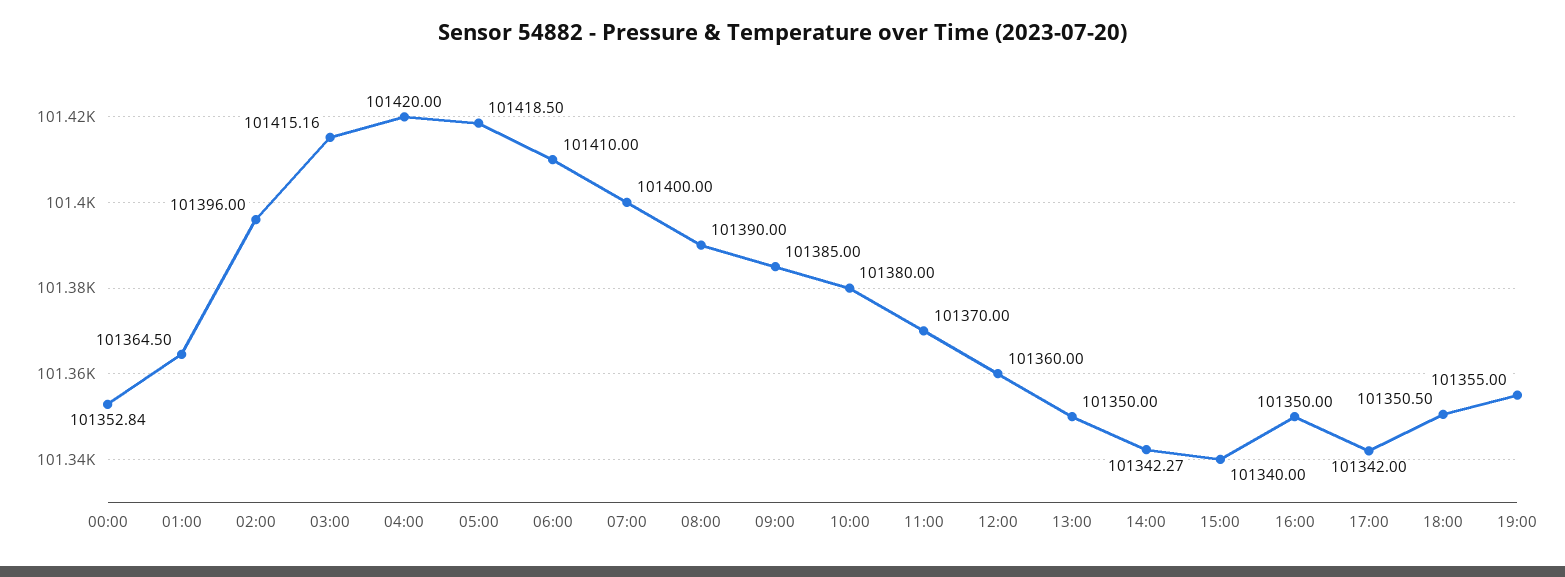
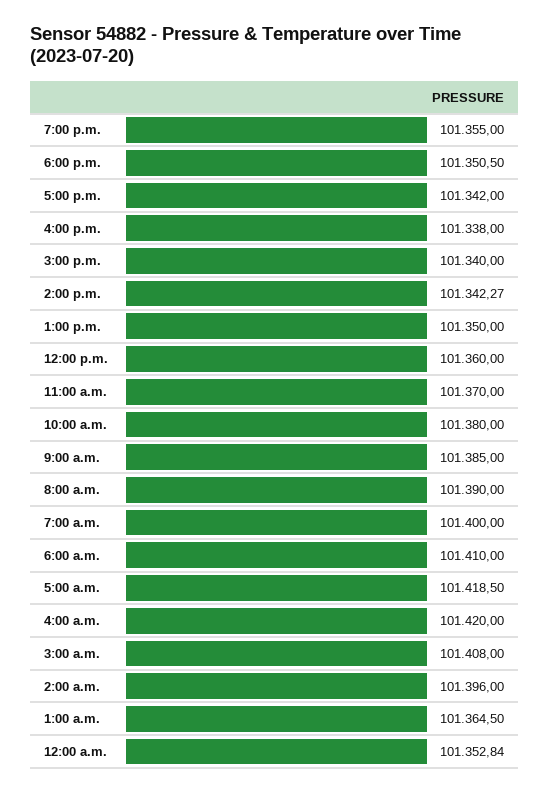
  {
    "00:00": 101352.84,
    "01:00": 101364.5,
    "02:00": 101396,
-   "03:00": 101415.16,
+   "03:00": 101408,
    "04:00": 101420,
    "05:00": 101418.5,
    "06:00": 101410,
    "07:00": 101400,
    "08:00": 101390,
    "09:00": 101385,
    "10:00": 101380,
    "11:00": 101370,
    "12:00": 101360,
    "13:00": 101350,
    "14:00": 101342.27,
    "15:00": 101340,
-   "16:00": 101350,
+   "16:00": 101338,
    "17:00": 101342,
    "18:00": 101350.5,
    "19:00": 101355
  }

